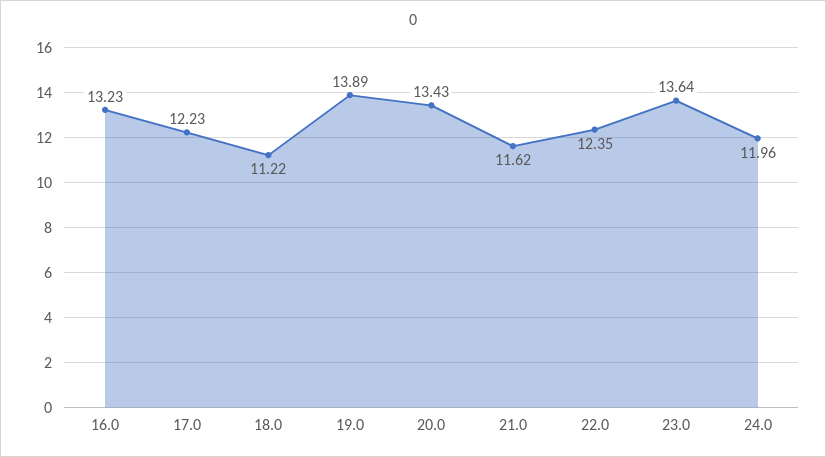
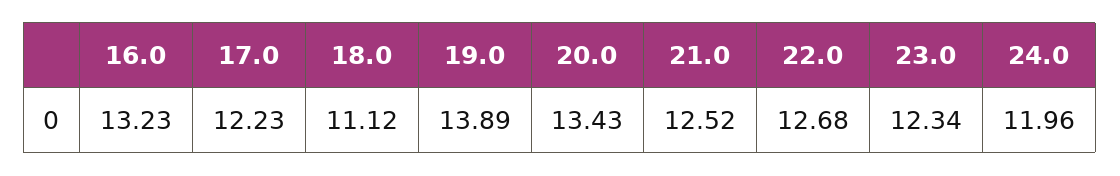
  {
    "16.0": 13.23,
    "17.0": 12.23,
-   "18.0": 11.22,
+   "18.0": 11.12,
    "19.0": 13.89,
    "20.0": 13.43,
-   "21.0": 11.62,
+   "21.0": 12.52,
-   "22.0": 12.35,
+   "22.0": 12.68,
-   "23.0": 13.64,
+   "23.0": 12.34,
    "24.0": 11.96
  }

